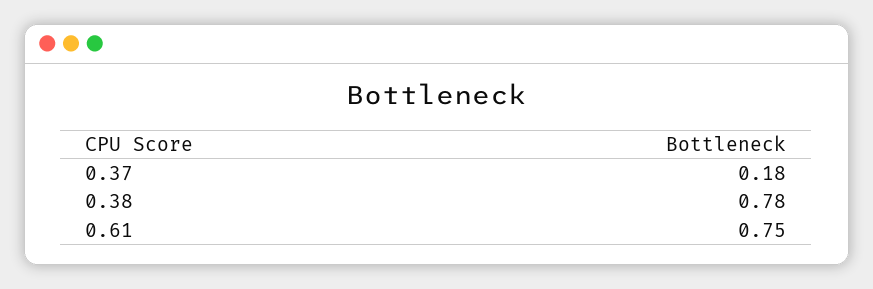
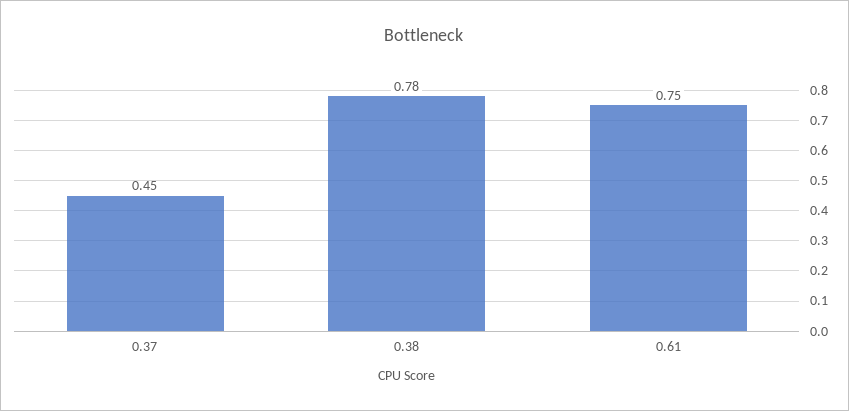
  {
-   "0.37": 0.18,
+   "0.37": 0.45,
    "0.38": 0.78,
    "0.61": 0.75
  }

